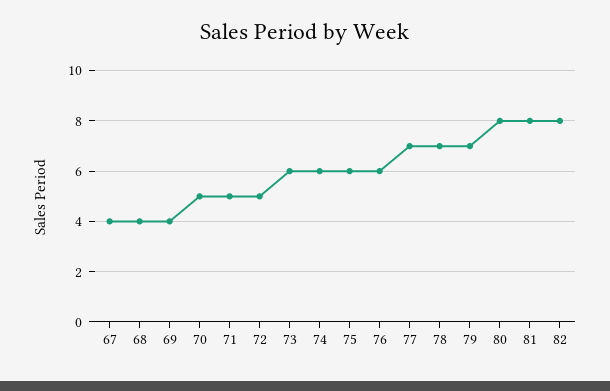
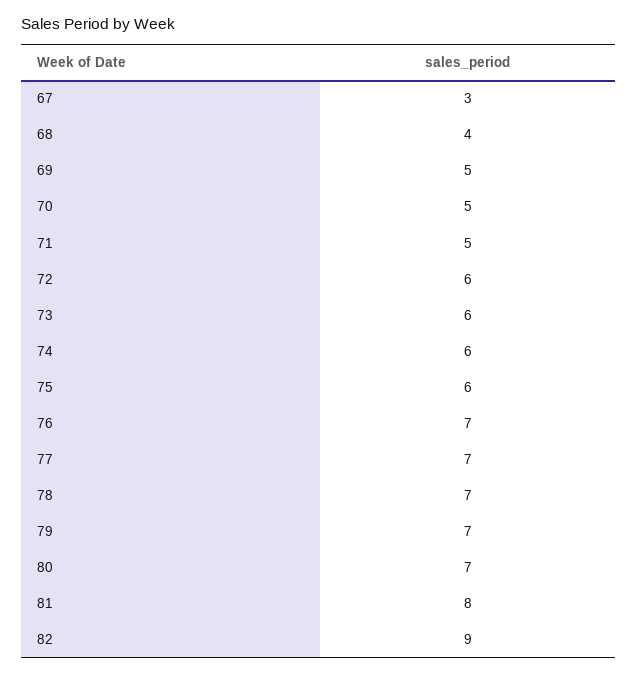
  {
-   "67": 4,
+   "67": 3,
    "68": 4,
-   "69": 4,
+   "69": 5,
    "70": 5,
    "71": 5,
-   "72": 5,
+   "72": 6,
    "73": 6,
    "74": 6,
    "75": 6,
-   "76": 6,
+   "76": 7,
    "77": 7,
    "78": 7,
    "79": 7,
-   "80": 8,
+   "80": 7,
    "81": 8,
-   "82": 8
+   "82": 9
  }

